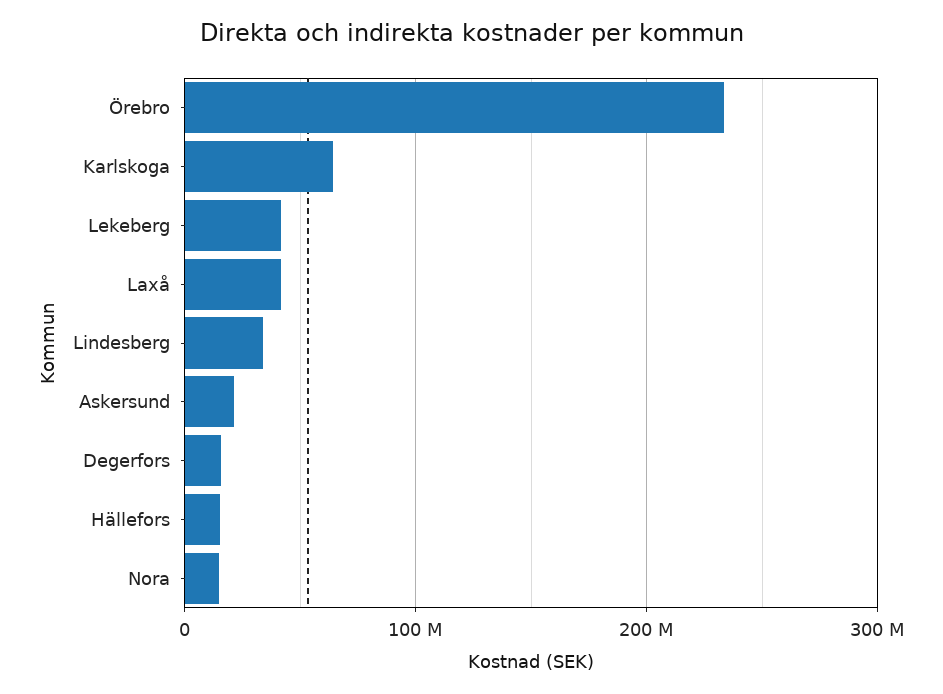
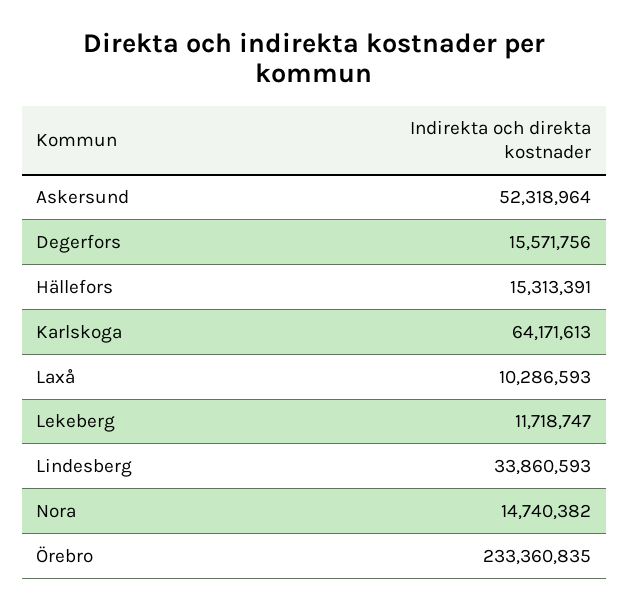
  {
    "Örebro": 233360835,
    "Karlskoga": 64171613,
-   "Lekeberg": 40000000,
+   "Lekeberg": 11718747,
-   "Laxå": 40000000,
+   "Laxå": 10286593,
    "Lindesberg": 33860593,
-   "Askersund": 20000000,
+   "Askersund": 52318964,
    "Degerfors": 15571756,
    "Hällefors": 15313391,
    "Nora": 14740382
  }

